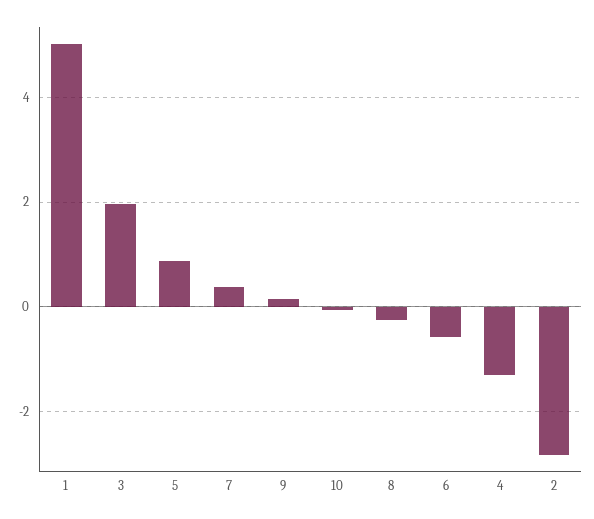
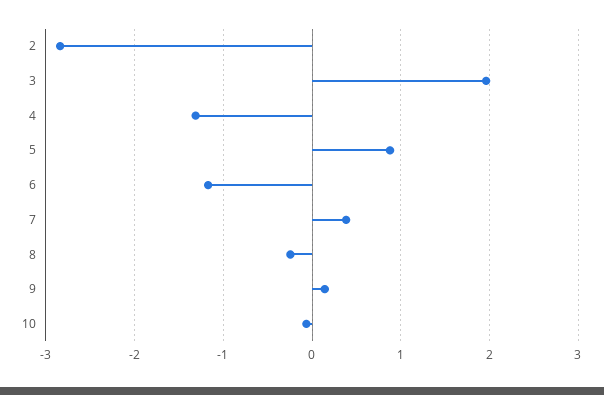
  {
-   "1": 5,
    "3": 2,
    "5": 0.9,
    "7": 0.4,
    "9": 0.1,
    "10": -0.1,
    "8": -0.2,
-   "6": -0.6,
+   "6": -1.2,
    "4": -1.3,
    "2": -2.8
  }

